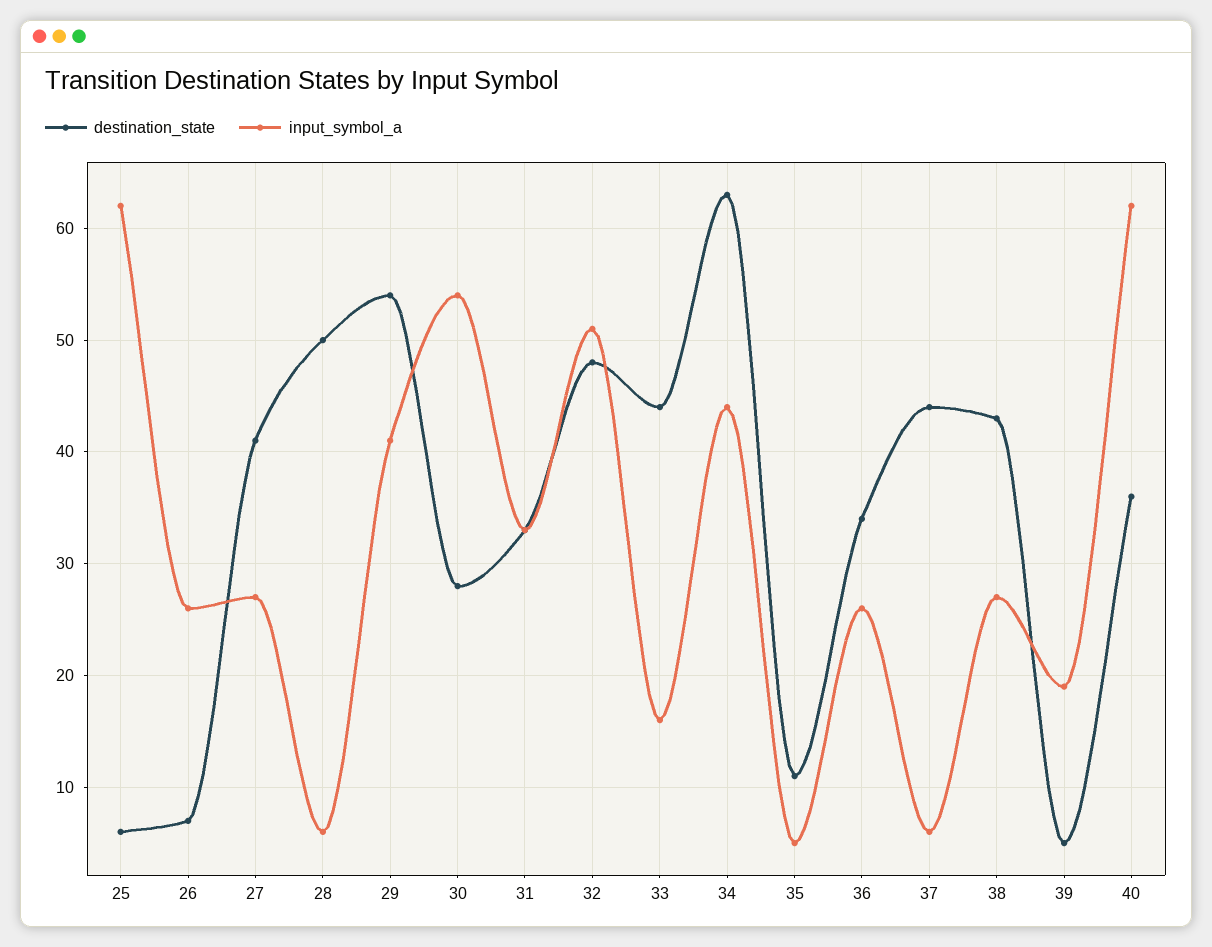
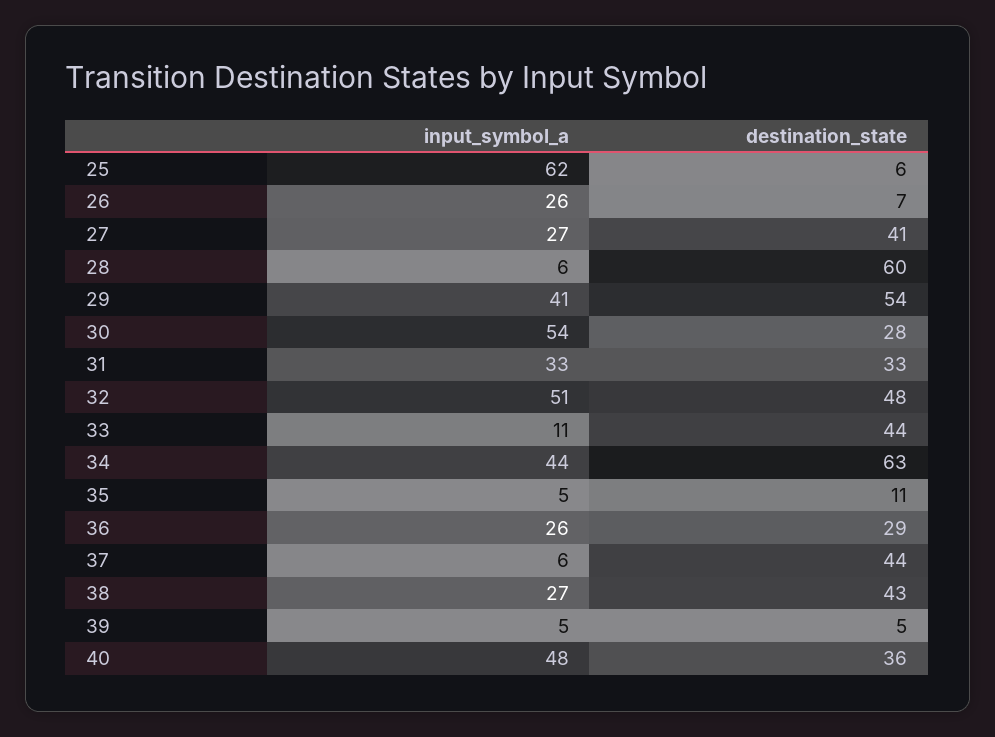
  {
    "destination_state": {
      "25": 6,
      "26": 7,
      "27": 41,
-     "28": 50,
+     "28": 60,
      "29": 54,
      "30": 28,
      "31": 33,
      "32": 48,
      "33": 44,
      "34": 63,
      "35": 11,
-     "36": 34,
+     "36": 29,
      "37": 44,
      "38": 43,
      "39": 5,
      "40": 36
    },
    "input_symbol_a": {
      "25": 62,
      "26": 26,
      "27": 27,
      "28": 6,
      "29": 41,
      "30": 54,
      "31": 33,
      "32": 51,
-     "33": 16,
+     "33": 11,
      "34": 44,
      "35": 5,
      "36": 26,
      "37": 6,
      "38": 27,
-     "39": 19,
+     "39": 5,
-     "40": 62
+     "40": 48
    }
  }

